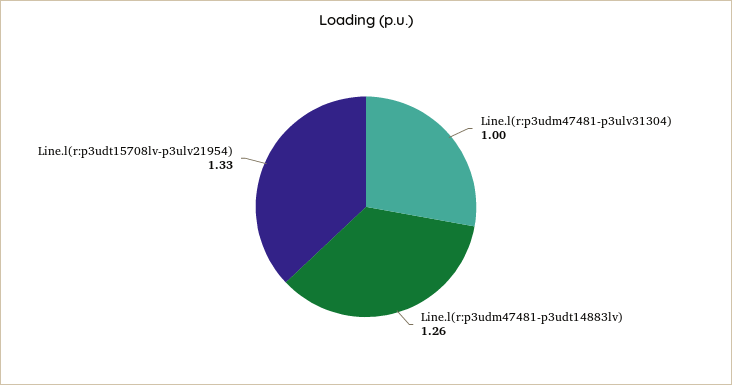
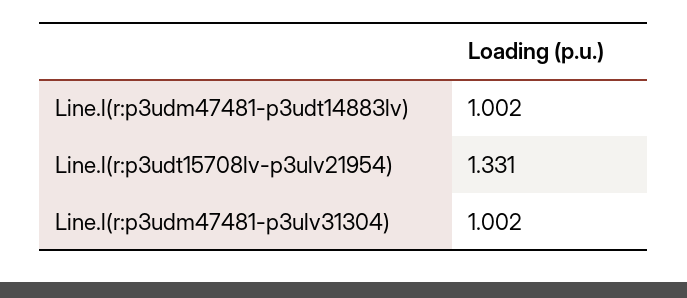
  {
    "Line.l(r:p3udm47481-p3ulv31304)": 1.002,
-   "Line.l(r:p3udm47481-p3udt14883lv)": 1.26,
+   "Line.l(r:p3udm47481-p3udt14883lv)": 1.002,
    "Line.l(r:p3udt15708lv-p3ulv21954)": 1.331
  }

